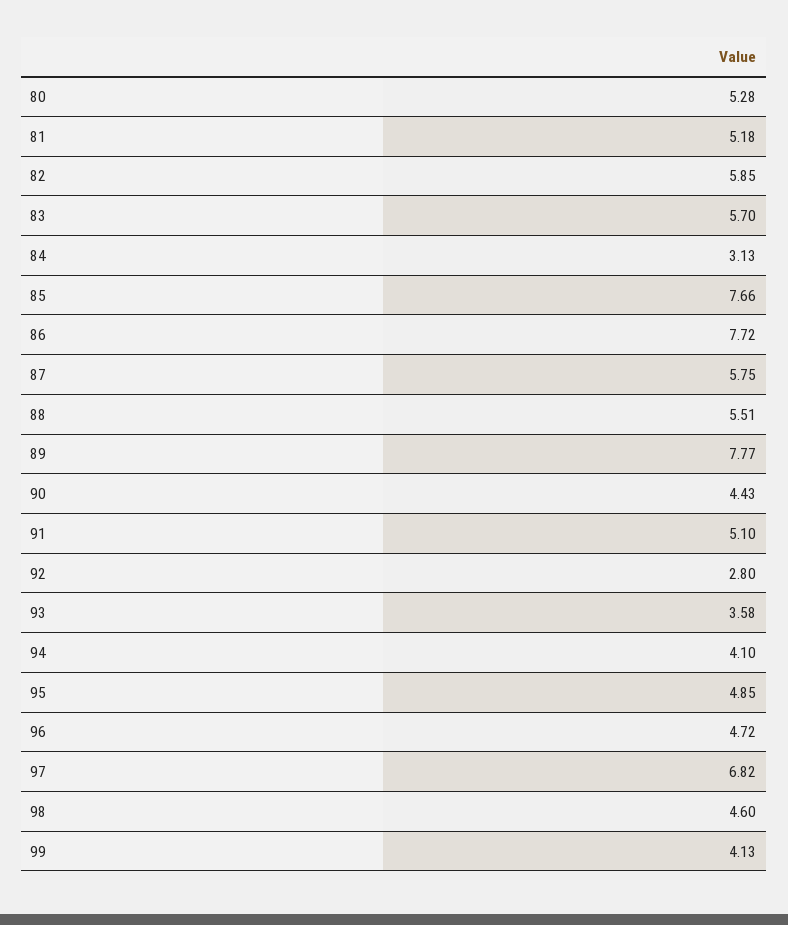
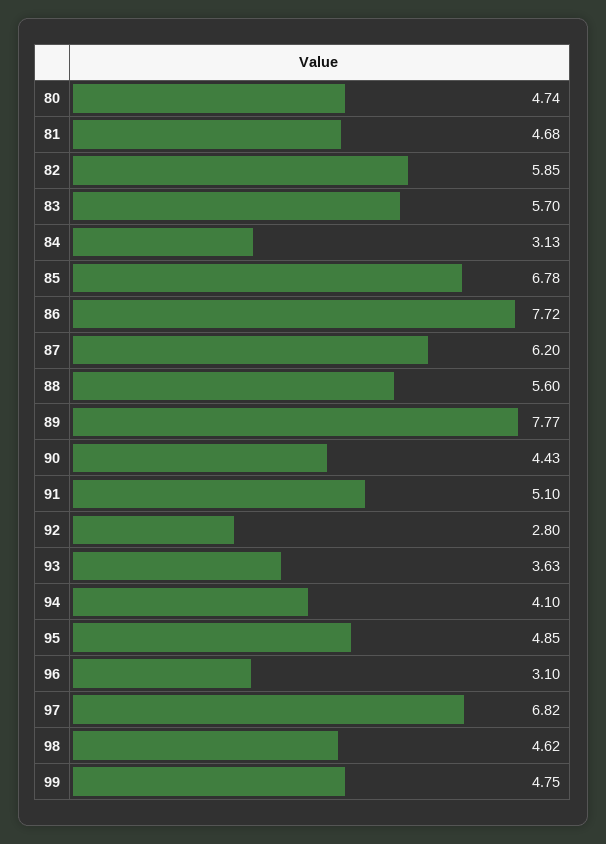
  {
-   "80": 5.28,
+   "80": 4.74,
-   "81": 5.18,
+   "81": 4.68,
    "82": 5.85,
    "83": 5.7,
    "84": 3.13,
-   "85": 7.66,
+   "85": 6.78,
    "86": 7.72,
-   "87": 5.75,
+   "87": 6.2,
-   "88": 5.51,
+   "88": 5.6,
    "89": 7.77,
    "90": 4.43,
    "91": 5.1,
    "92": 2.8,
-   "93": 3.58,
+   "93": 3.63,
    "94": 4.1,
    "95": 4.85,
-   "96": 4.72,
+   "96": 3.1,
    "97": 6.82,
-   "98": 4.6,
+   "98": 4.62,
-   "99": 4.13
+   "99": 4.75
  }

